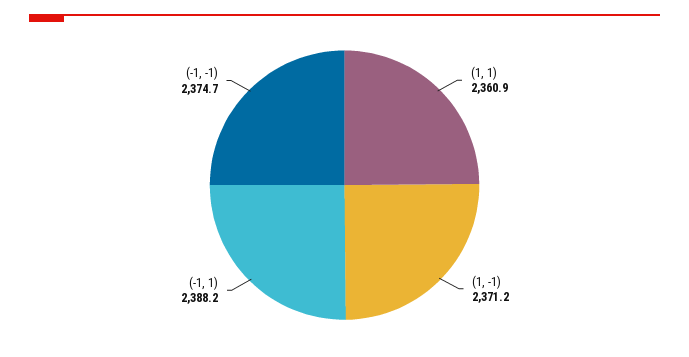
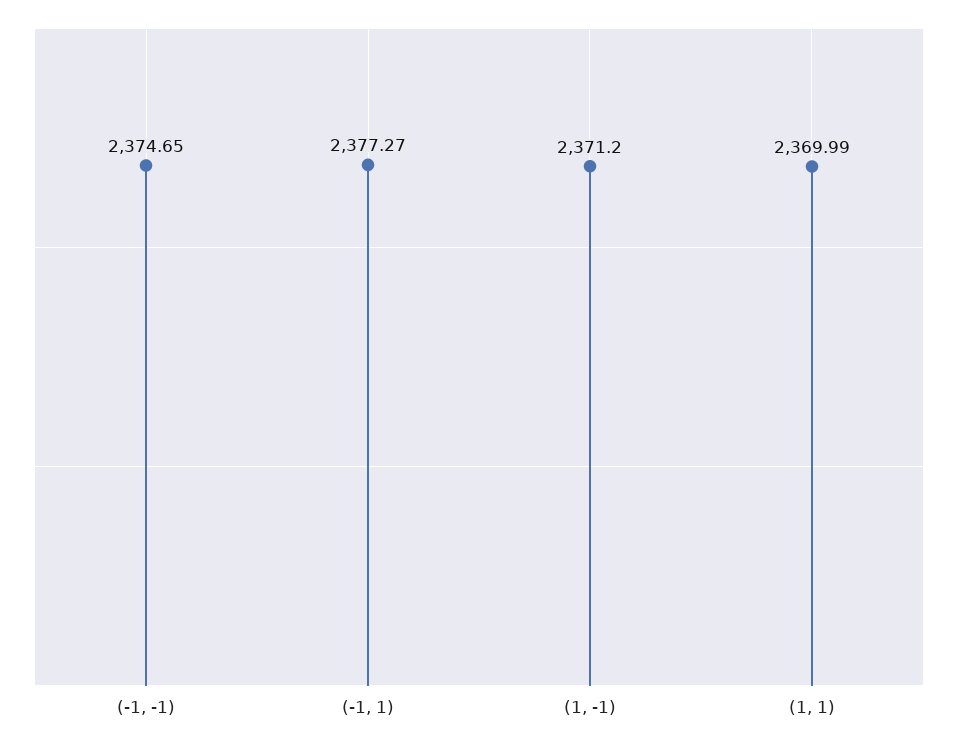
  {
-   "(1, 1)": 2360.9,
+   "(1, 1)": 2369.99,
    "(1, -1)": 2371.2,
-   "(-1, 1)": 2388.2,
+   "(-1, 1)": 2377.27,
    "(-1, -1)": 2374.65
  }

